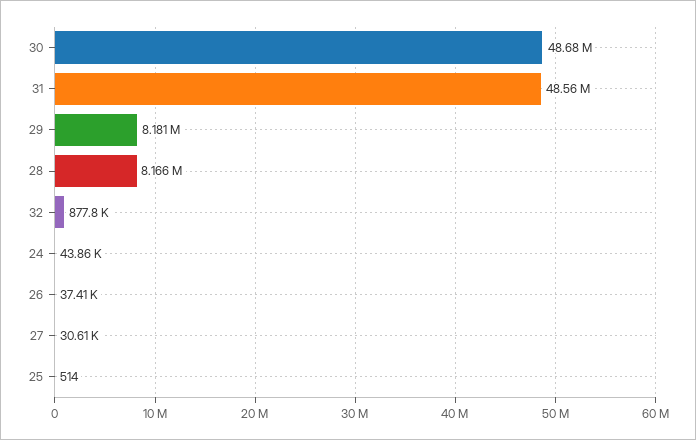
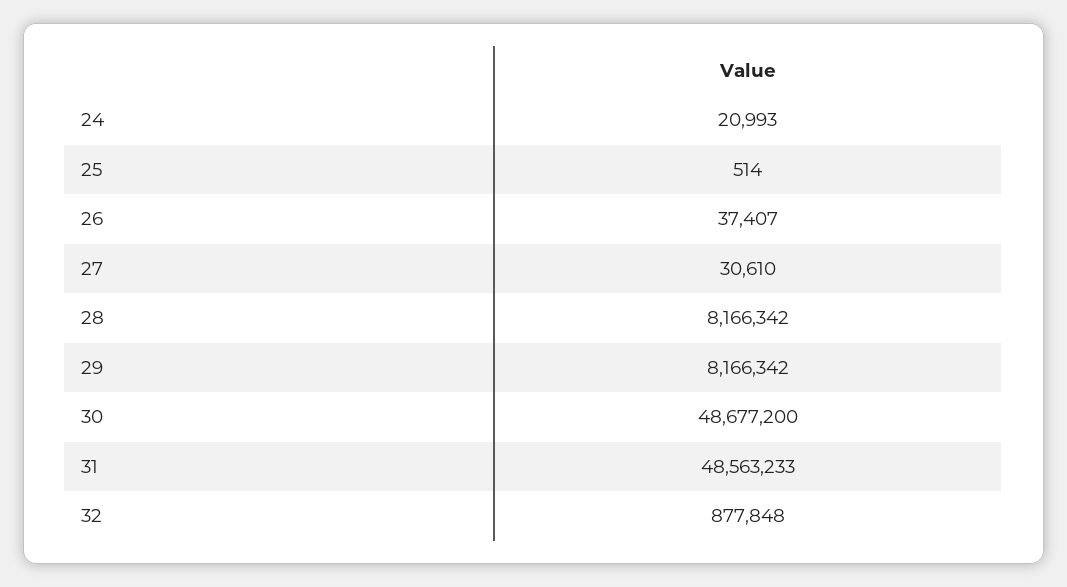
  {
    "30": 48677200,
    "31": 48563233,
-   "29": 8181000,
+   "29": 8166342,
    "28": 8166342,
    "32": 877848,
-   "24": 43860,
+   "24": 20993,
    "26": 37407,
    "27": 30610,
    "25": 514
  }

